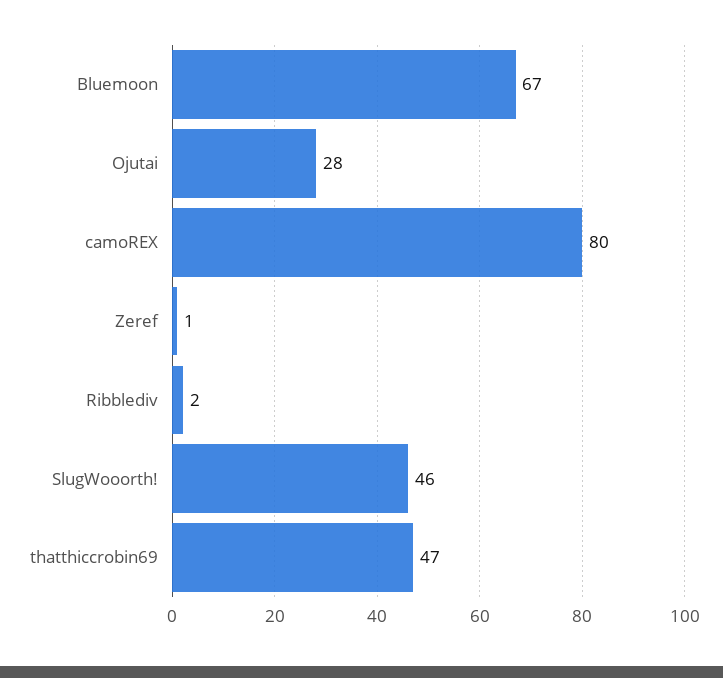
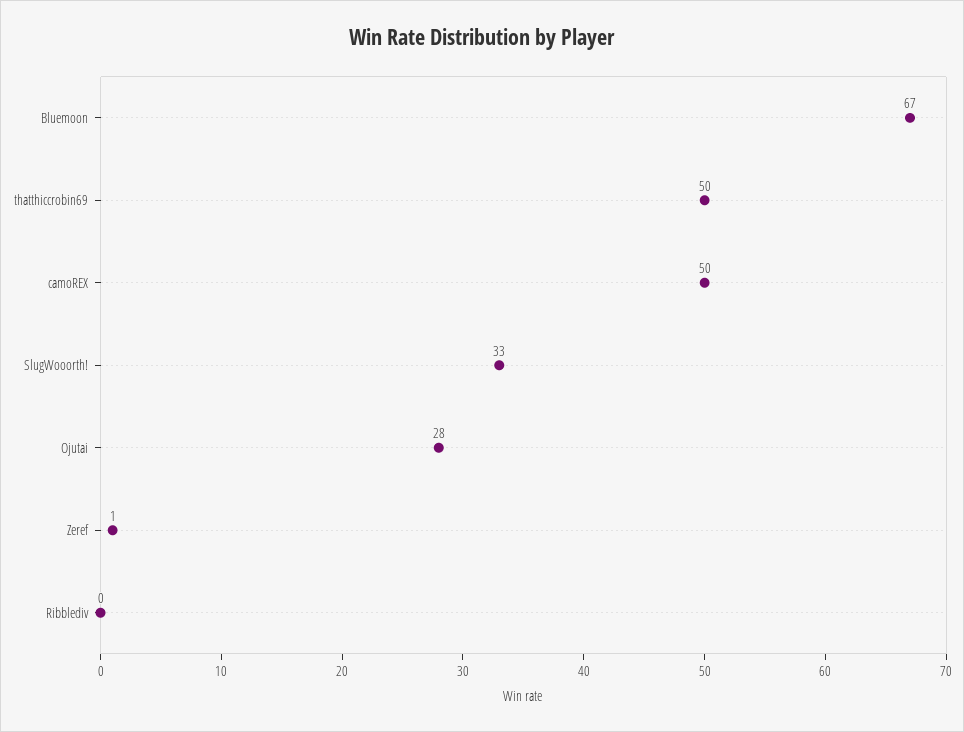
  {
    "Bluemoon": 67,
    "Ojutai": 28,
-   "camoREX": 80,
+   "camoREX": 50,
    "Zeref": 1,
-   "Ribblediv": 2,
+   "Ribblediv": 0,
-   "SlugWooorth!": 46,
+   "SlugWooorth!": 33,
-   "thatthiccrobin69": 47
+   "thatthiccrobin69": 50
  }

